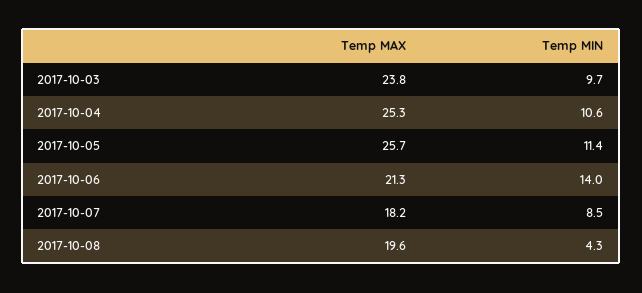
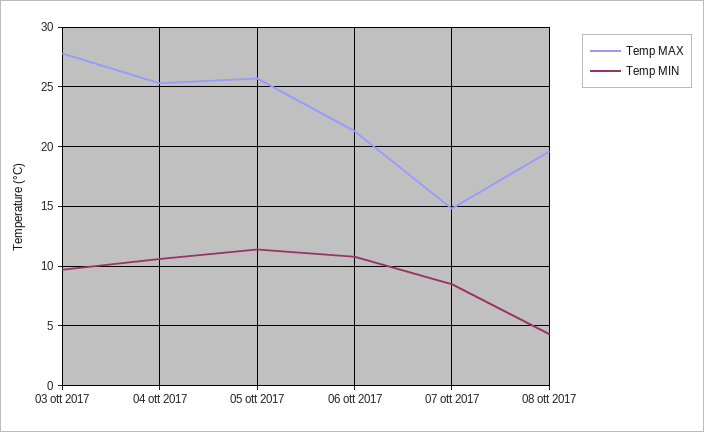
  {
    "Temp MAX": {
-     "2017-10-03": 23.8,
+     "2017-10-03": 28,
      "2017-10-04": 25.3,
      "2017-10-05": 25.7,
      "2017-10-06": 21.3,
-     "2017-10-07": 18.2,
+     "2017-10-07": 15,
      "2017-10-08": 19.6
    },
    "Temp MIN": {
      "2017-10-03": 9.7,
      "2017-10-04": 10.6,
      "2017-10-05": 11.4,
-     "2017-10-06": 14,
+     "2017-10-06": 11,
      "2017-10-07": 8.5,
      "2017-10-08": 4.3
    }
  }

